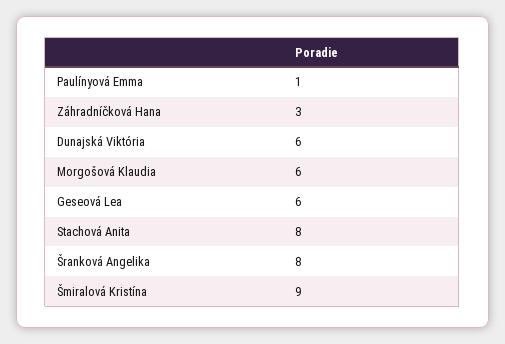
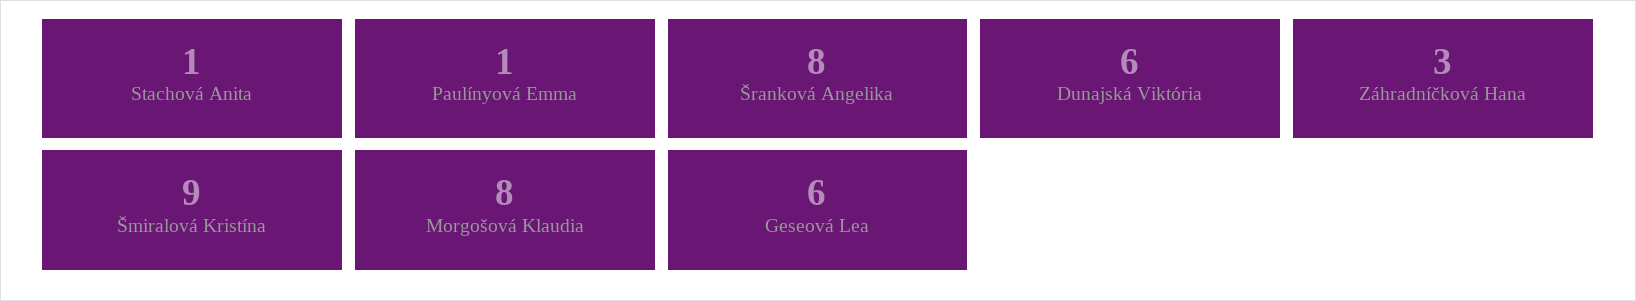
  {
    "Paulínyová Emma": 1,
    "Záhradníčková Hana": 3,
    "Dunajská Viktória": 6,
-   "Morgošová Klaudia": 6,
+   "Morgošová Klaudia": 8,
    "Geseová Lea": 6,
-   "Stachová Anita": 8,
+   "Stachová Anita": 1,
    "Šranková Angelika": 8,
    "Šmiralová Kristína": 9
  }

